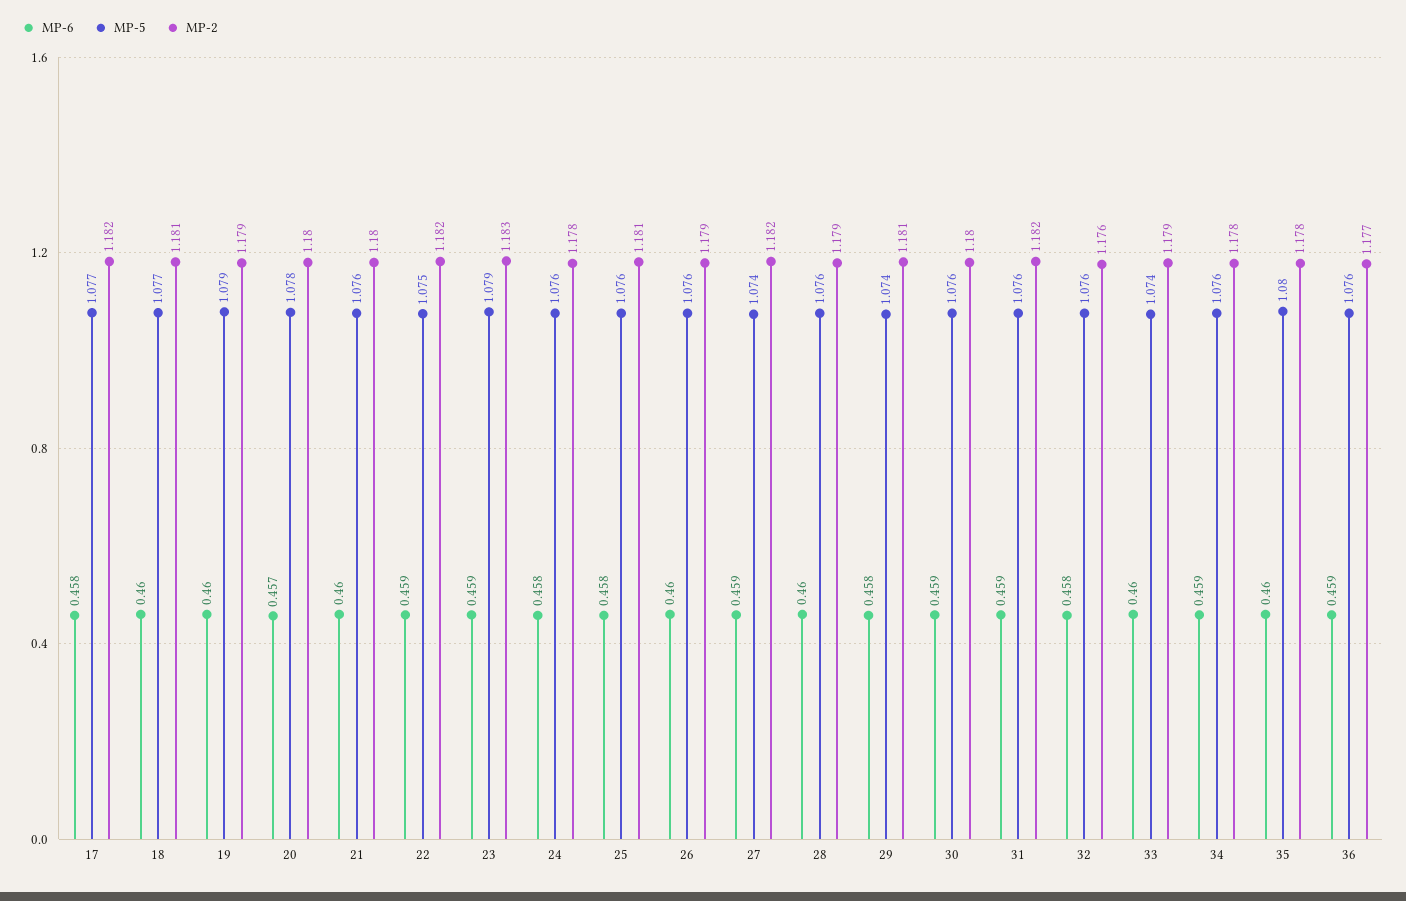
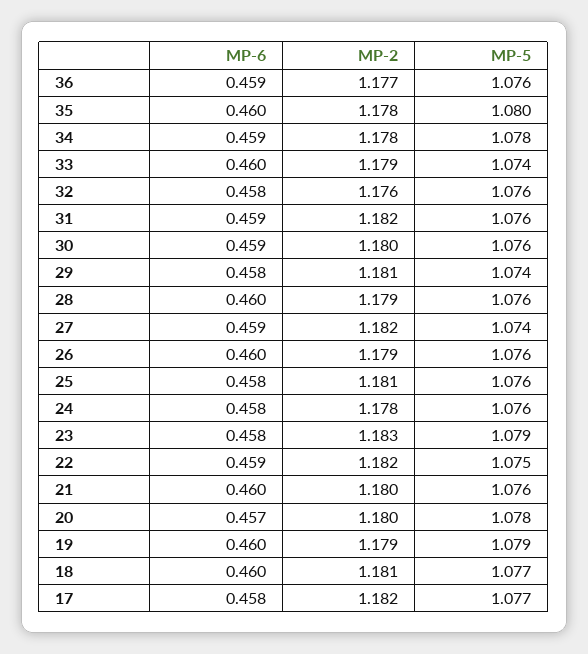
  {
    "MP-6": {
      "17": 0.458,
      "18": 0.46,
      "19": 0.46,
      "20": 0.457,
      "21": 0.46,
      "22": 0.459,
-     "23": 0.459,
+     "23": 0.458,
      "24": 0.458,
      "25": 0.458,
      "26": 0.46,
      "27": 0.459,
      "28": 0.46,
      "29": 0.458,
      "30": 0.459,
      "31": 0.459,
      "32": 0.458,
      "33": 0.46,
      "34": 0.459,
      "35": 0.46,
      "36": 0.459
    },
    "MP-5": {
      "17": 1.077,
      "18": 1.077,
      "19": 1.079,
      "20": 1.078,
      "21": 1.076,
      "22": 1.075,
      "23": 1.079,
      "24": 1.076,
      "25": 1.076,
      "26": 1.076,
      "27": 1.074,
      "28": 1.076,
      "29": 1.074,
      "30": 1.076,
      "31": 1.076,
      "32": 1.076,
      "33": 1.074,
-     "34": 1.076,
+     "34": 1.078,
      "35": 1.08,
      "36": 1.076
    },
    "MP-2": {
      "17": 1.182,
      "18": 1.181,
      "19": 1.179,
      "20": 1.18,
      "21": 1.18,
      "22": 1.182,
      "23": 1.183,
      "24": 1.178,
      "25": 1.181,
      "26": 1.179,
      "27": 1.182,
      "28": 1.179,
      "29": 1.181,
      "30": 1.18,
      "31": 1.182,
      "32": 1.176,
      "33": 1.179,
      "34": 1.178,
      "35": 1.178,
      "36": 1.177
    }
  }

